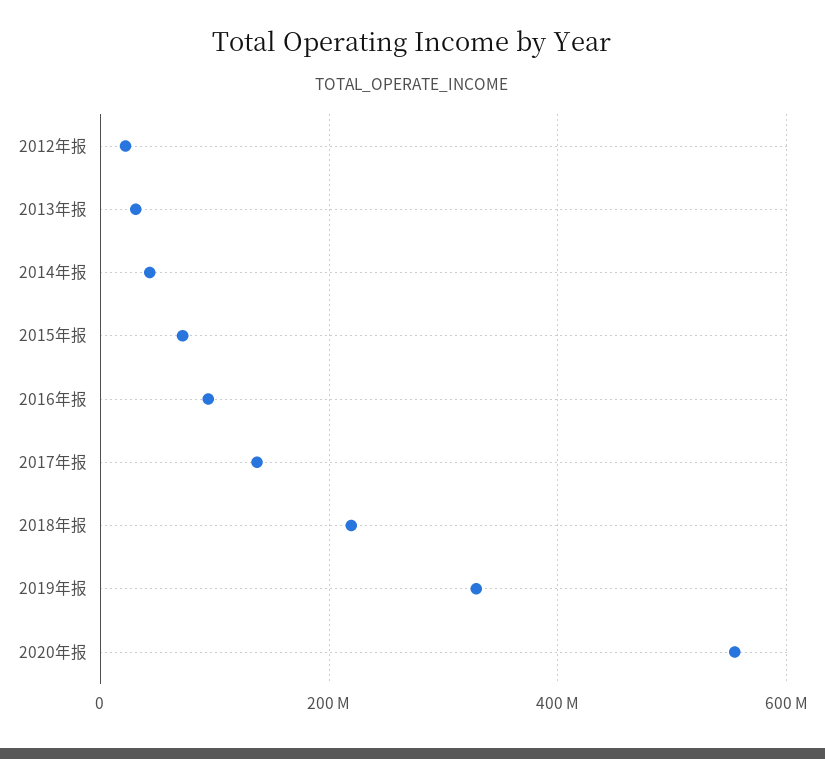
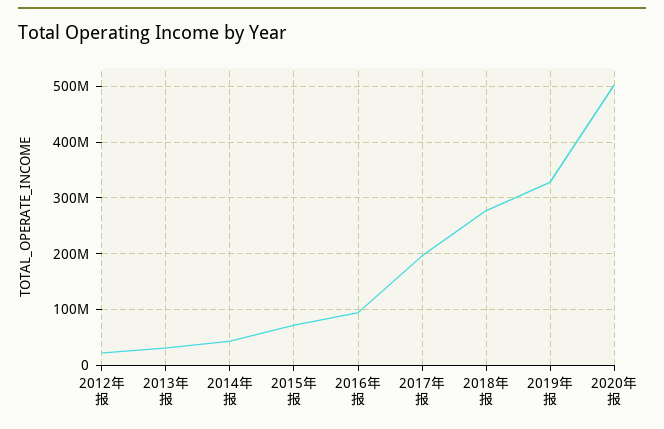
  {
    "2012年报": 20000000,
    "2013年报": 40000000,
    "2014年报": 40000000,
    "2015年报": 80000000,
    "2016年报": 100000000,
-   "2017年报": 140000000,
+   "2017年报": 200000000,
-   "2018年报": 220000000,
+   "2018年报": 280000000,
    "2019年报": 320000000,
-   "2020年报": 560000000
+   "2020年报": 500000000
  }

